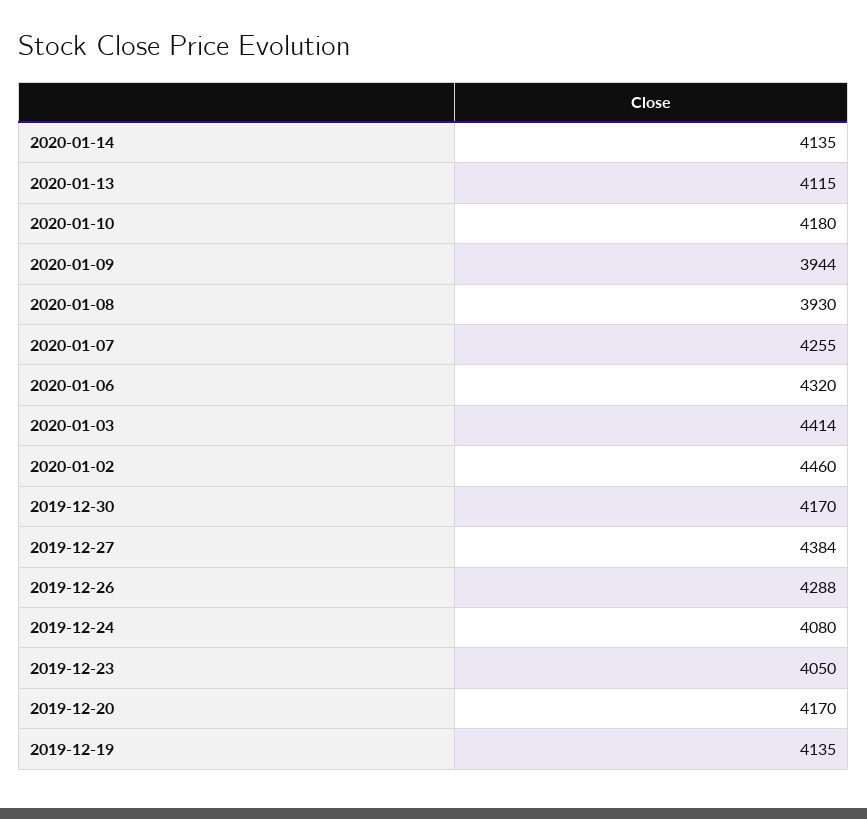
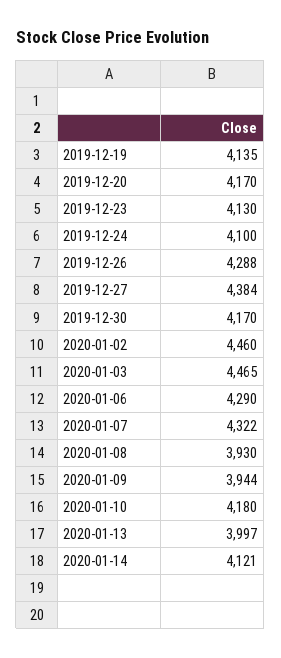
  {
-   "2020-01-14": 4135,
+   "2020-01-14": 4121,
-   "2020-01-13": 4115,
+   "2020-01-13": 3997,
    "2020-01-10": 4180,
    "2020-01-09": 3944,
    "2020-01-08": 3930,
-   "2020-01-07": 4255,
+   "2020-01-07": 4322,
-   "2020-01-06": 4320,
+   "2020-01-06": 4290,
-   "2020-01-03": 4414,
+   "2020-01-03": 4465,
    "2020-01-02": 4460,
    "2019-12-30": 4170,
    "2019-12-27": 4384,
    "2019-12-26": 4288,
-   "2019-12-24": 4080,
+   "2019-12-24": 4100,
-   "2019-12-23": 4050,
+   "2019-12-23": 4130,
    "2019-12-20": 4170,
    "2019-12-19": 4135
  }

